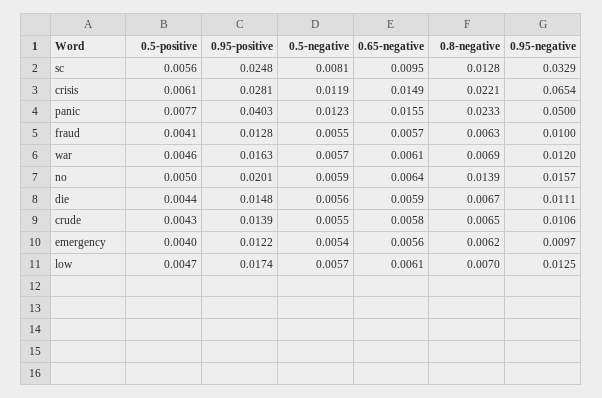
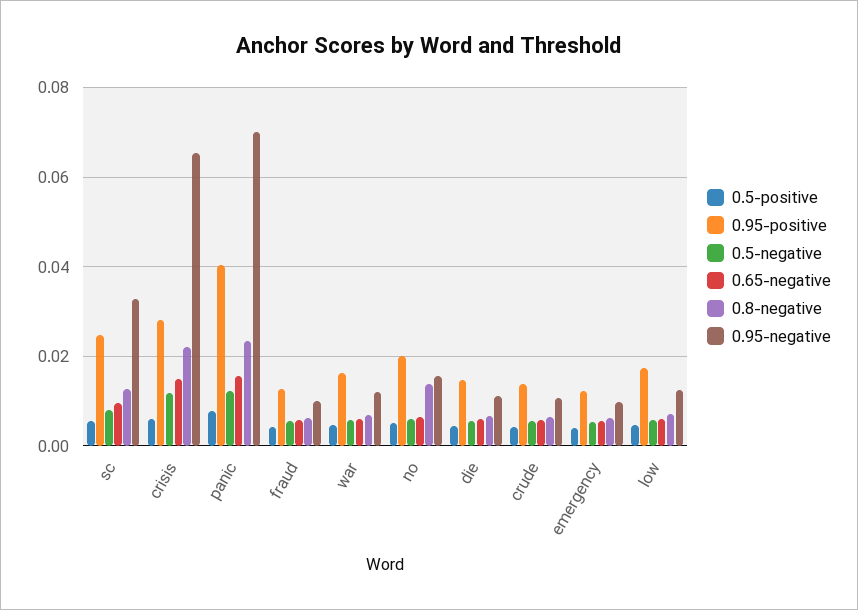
  {
    "0.5-positive": {
      "sc": 0.0056,
      "crisis": 0.0061,
      "panic": 0.0077,
      "fraud": 0.0041,
      "war": 0.0046,
      "no": 0.005,
      "die": 0.0044,
      "crude": 0.0043,
      "emergency": 0.004,
      "low": 0.0047
    },
    "0.95-positive": {
      "sc": 0.0248,
      "crisis": 0.0281,
      "panic": 0.0403,
      "fraud": 0.0128,
      "war": 0.0163,
      "no": 0.0201,
      "die": 0.0148,
      "crude": 0.0139,
      "emergency": 0.0122,
      "low": 0.0174
    },
    "0.5-negative": {
      "sc": 0.0081,
      "crisis": 0.0119,
      "panic": 0.0123,
      "fraud": 0.0055,
      "war": 0.0057,
      "no": 0.0059,
      "die": 0.0056,
      "crude": 0.0055,
      "emergency": 0.0054,
      "low": 0.0057
    },
    "0.65-negative": {
      "sc": 0.0095,
      "crisis": 0.0149,
      "panic": 0.0155,
      "fraud": 0.0057,
      "war": 0.0061,
      "no": 0.0064,
      "die": 0.0059,
      "crude": 0.0058,
      "emergency": 0.0056,
      "low": 0.0061
    },
    "0.8-negative": {
      "sc": 0.0128,
      "crisis": 0.0221,
      "panic": 0.0233,
      "fraud": 0.0063,
      "war": 0.0069,
      "no": 0.0139,
      "die": 0.0067,
      "crude": 0.0065,
      "emergency": 0.0062,
      "low": 0.007
    },
    "0.95-negative": {
      "sc": 0.0329,
      "crisis": 0.0654,
-     "panic": 0.05,
+     "panic": 0.07,
      "fraud": 0.01,
      "war": 0.012,
      "no": 0.0157,
      "die": 0.0111,
      "crude": 0.0106,
      "emergency": 0.0097,
      "low": 0.0125
    }
  }

